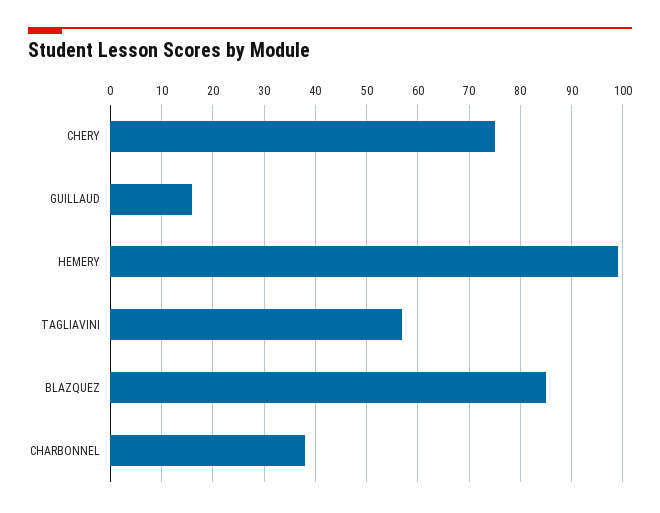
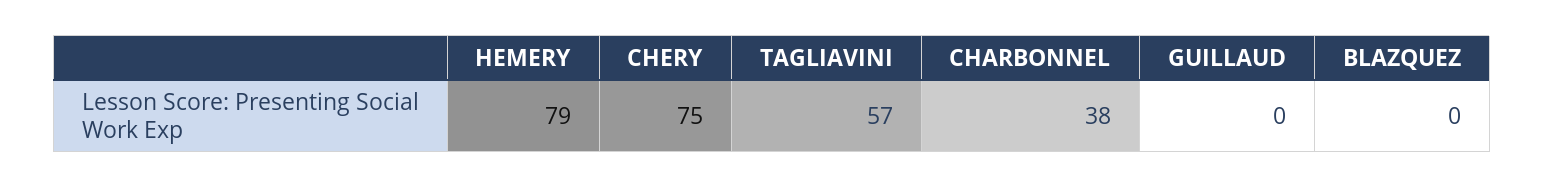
  {
    "CHERY": 75,
-   "GUILLAUD": 15,
+   "GUILLAUD": 0,
-   "HEMERY": 100,
+   "HEMERY": 79,
    "TAGLIAVINI": 57,
-   "BLAZQUEZ": 85,
+   "BLAZQUEZ": 0,
    "CHARBONNEL": 38
  }

